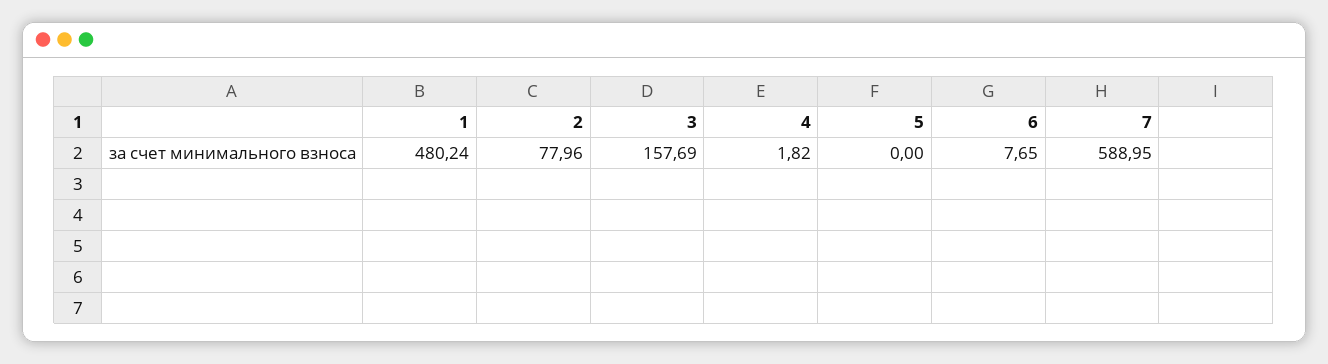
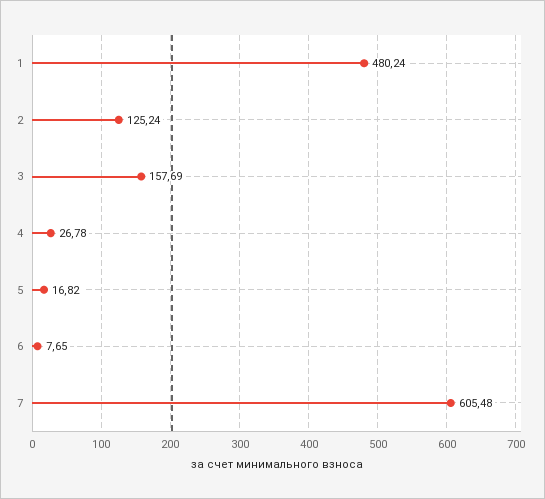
  {
    "1": 480.24,
-   "2": 77.96,
+   "2": 125.24,
    "3": 157.69,
-   "4": 1.82,
+   "4": 26.78,
-   "5": 0,
+   "5": 16.82,
    "6": 7.65,
-   "7": 588.95
+   "7": 605.48
  }

